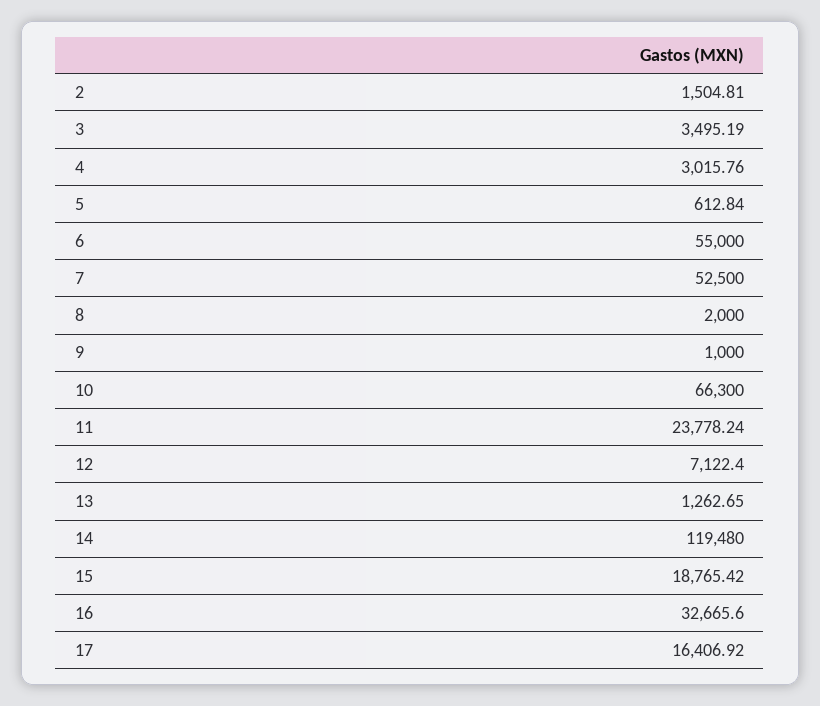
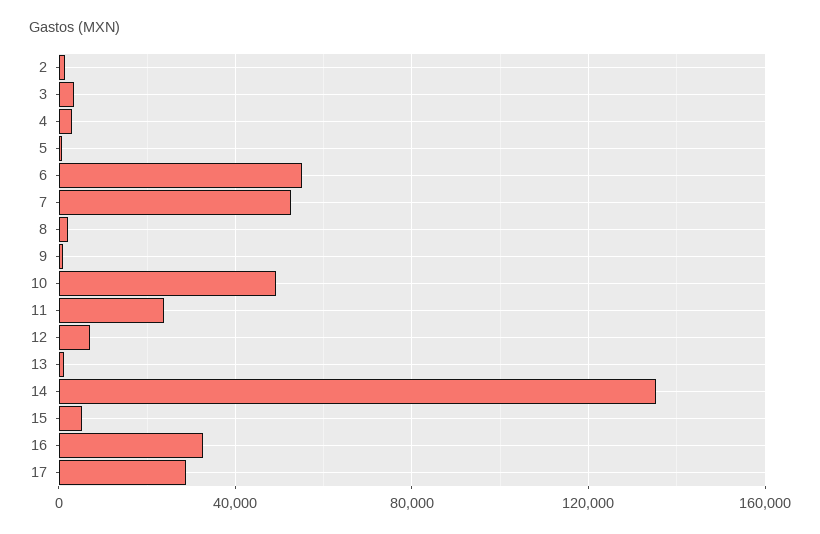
  {
    "2": 1504.81,
    "3": 3495.19,
    "4": 3015.76,
    "5": 612.84,
    "6": 55000,
    "7": 52500,
    "8": 2000,
    "9": 1000,
-   "10": 66300,
+   "10": 50000,
    "11": 23778.24,
    "12": 7122.4,
    "13": 1262.65,
-   "14": 119480,
+   "14": 135000,
-   "15": 18765.42,
+   "15": 5000,
    "16": 32665.6,
-   "17": 16406.92
+   "17": 30000
  }

